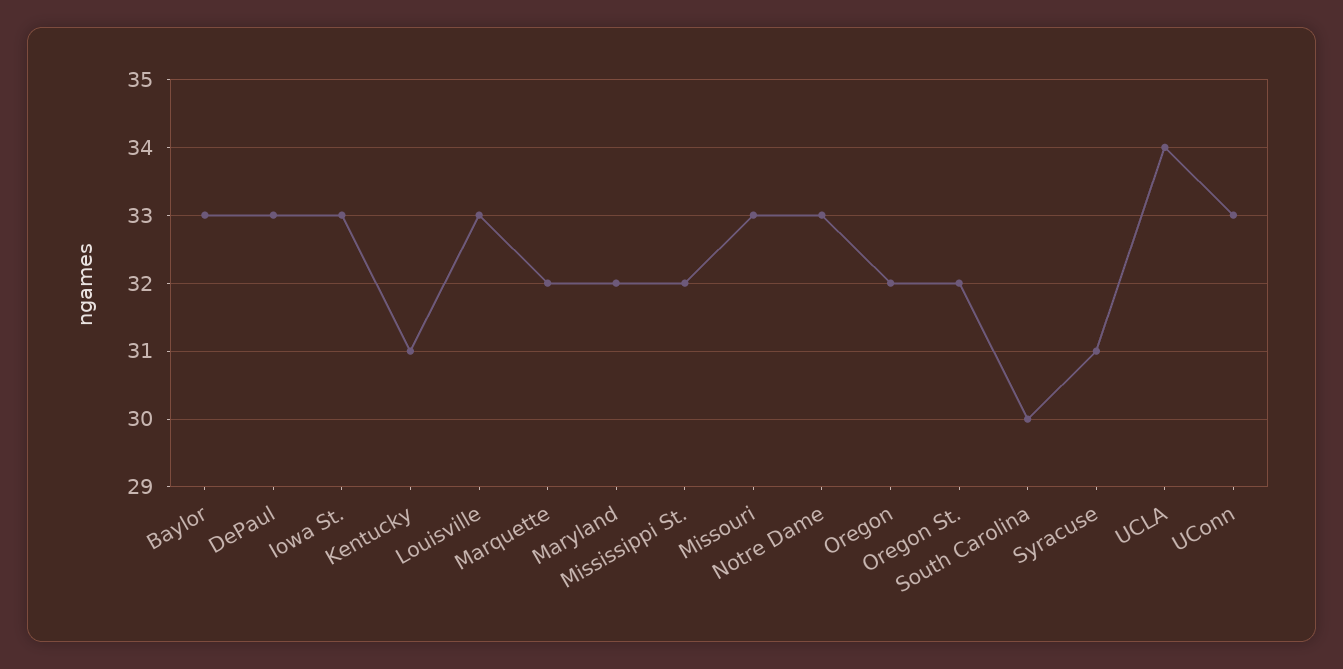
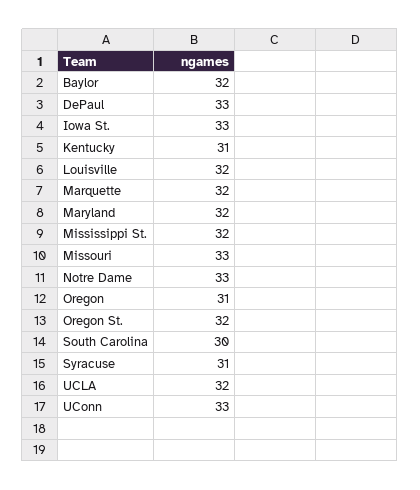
  {
-   "Baylor": 33,
+   "Baylor": 32,
    "DePaul": 33,
    "Iowa St.": 33,
    "Kentucky": 31,
-   "Louisville": 33,
+   "Louisville": 32,
    "Marquette": 32,
    "Maryland": 32,
    "Mississippi St.": 32,
    "Missouri": 33,
    "Notre Dame": 33,
-   "Oregon": 32,
+   "Oregon": 31,
    "Oregon St.": 32,
    "South Carolina": 30,
    "Syracuse": 31,
-   "UCLA": 34,
+   "UCLA": 32,
    "UConn": 33
  }

